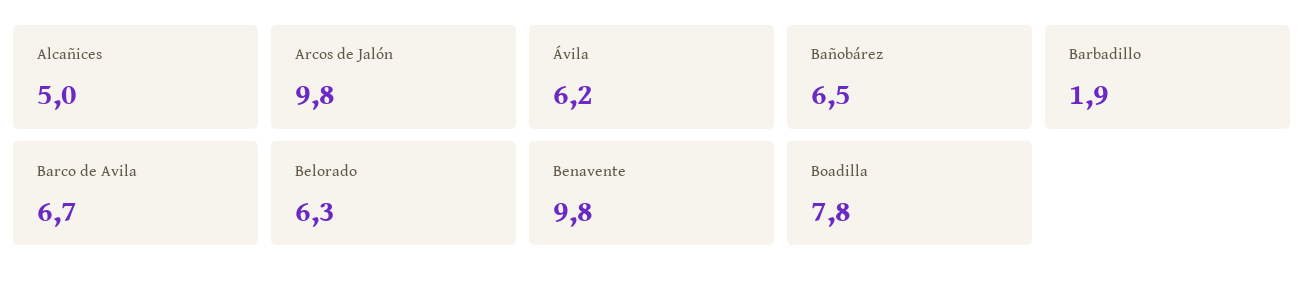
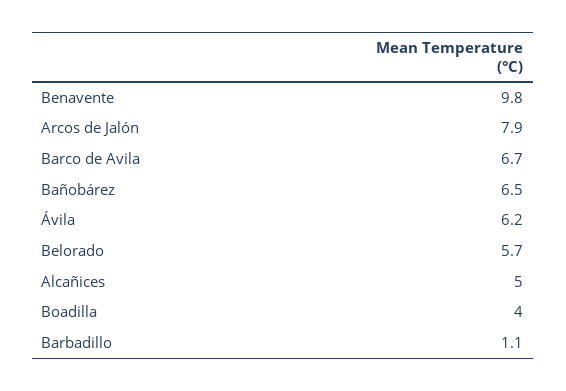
  {
    "Alcañices": 5,
-   "Arcos de Jalón": 9.8,
+   "Arcos de Jalón": 7.9,
    "Ávila": 6.2,
    "Bañobárez": 6.5,
-   "Barbadillo": 1.9,
+   "Barbadillo": 1.1,
    "Barco de Avila": 6.7,
-   "Belorado": 6.3,
+   "Belorado": 5.7,
    "Benavente": 9.8,
-   "Boadilla": 7.8
+   "Boadilla": 4
  }

